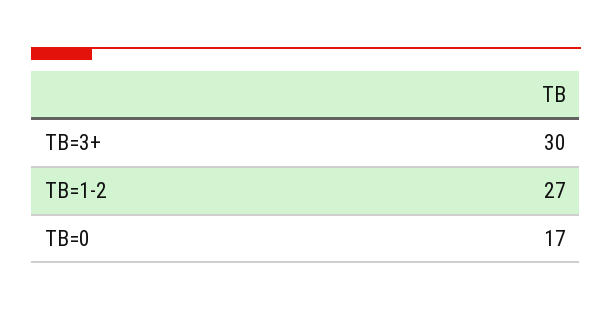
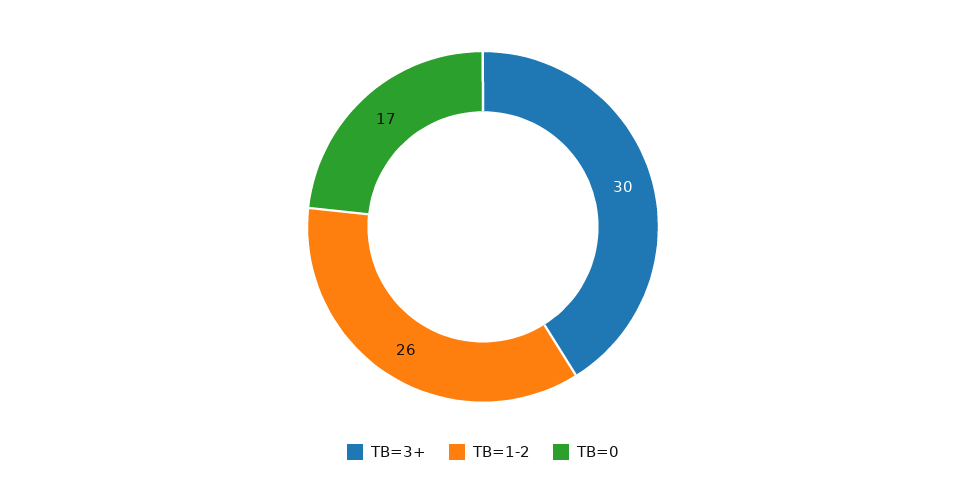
  {
    "TB=3+": 30,
-   "TB=1-2": 27,
+   "TB=1-2": 26,
    "TB=0": 17
  }

